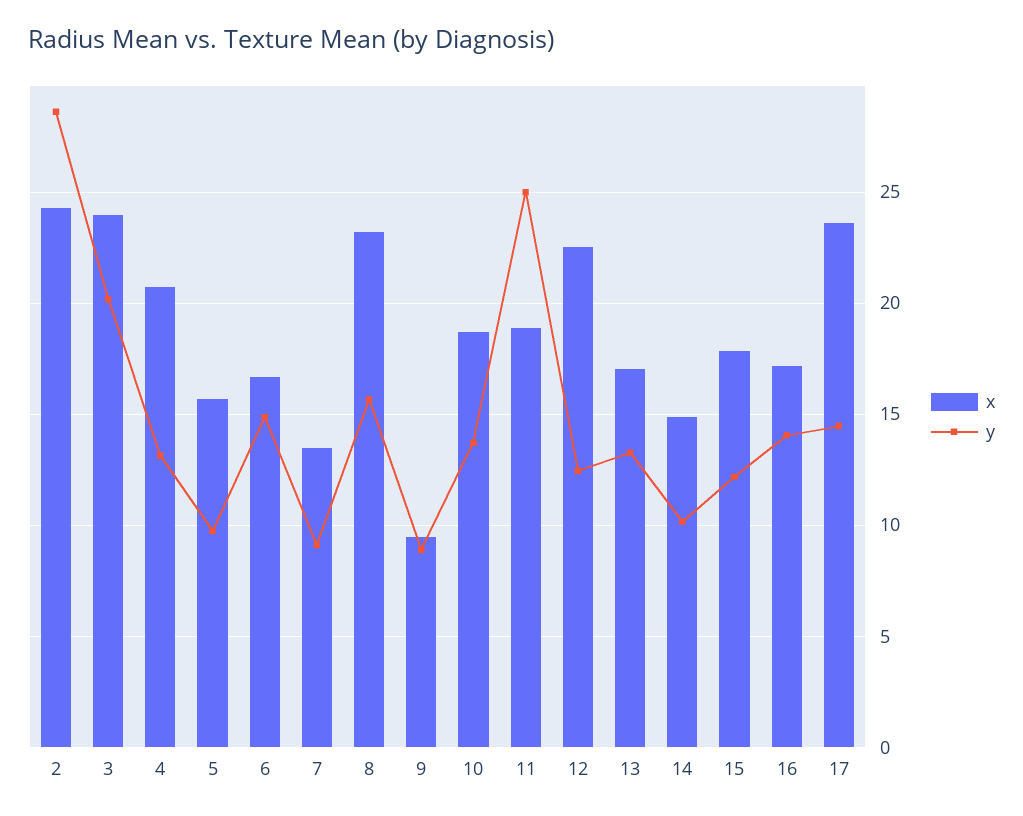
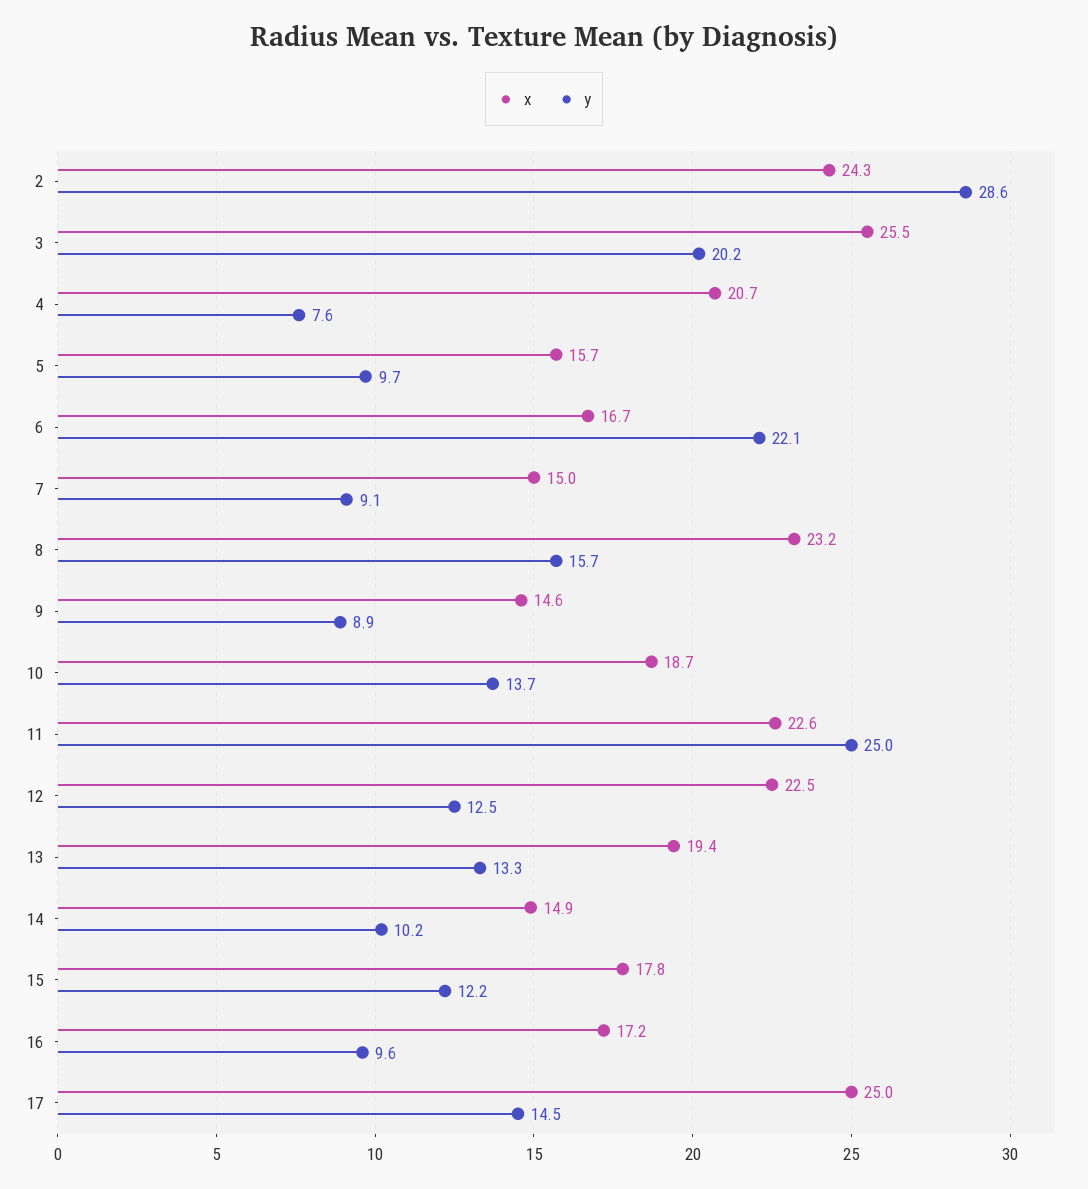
  {
    "x": {
      "2": 24.3,
-     "3": 24,
+     "3": 25.5,
      "4": 20.7,
      "5": 15.7,
      "6": 16.7,
-     "7": 13.5,
+     "7": 15,
      "8": 23.2,
-     "9": 9.5,
+     "9": 14.6,
      "10": 18.7,
-     "11": 19,
+     "11": 22.6,
      "12": 22.5,
-     "13": 17,
+     "13": 19.4,
      "14": 14.9,
      "15": 17.8,
      "16": 17.2,
-     "17": 23.5
+     "17": 25
    },
    "y": {
      "2": 28.6,
      "3": 20.2,
-     "4": 13,
+     "4": 7.6,
      "5": 9.7,
-     "6": 15,
+     "6": 22.1,
      "7": 9.1,
      "8": 15.7,
      "9": 8.9,
      "10": 13.7,
      "11": 25,
      "12": 12.5,
      "13": 13.3,
      "14": 10.2,
      "15": 12.2,
-     "16": 14,
+     "16": 9.6,
      "17": 14.5
    }
  }

